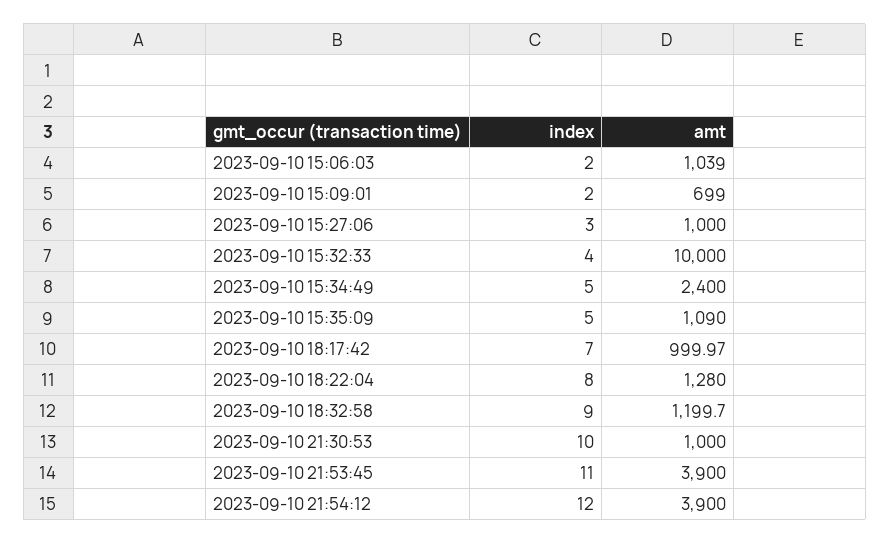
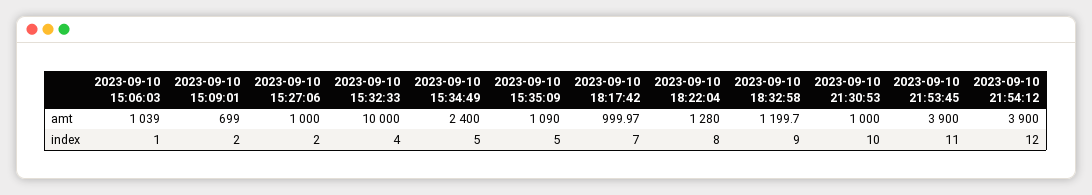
  {
    "index": {
-     "2023-09-10 15:06:03": 2,
+     "2023-09-10 15:06:03": 1,
      "2023-09-10 15:09:01": 2,
-     "2023-09-10 15:27:06": 3,
+     "2023-09-10 15:27:06": 2,
      "2023-09-10 15:32:33": 4,
      "2023-09-10 15:34:49": 5,
      "2023-09-10 15:35:09": 5,
      "2023-09-10 18:17:42": 7,
      "2023-09-10 18:22:04": 8,
      "2023-09-10 18:32:58": 9,
      "2023-09-10 21:30:53": 10,
      "2023-09-10 21:53:45": 11,
      "2023-09-10 21:54:12": 12
    },
    "amt": {
      "2023-09-10 15:06:03": 1039,
      "2023-09-10 15:09:01": 699,
      "2023-09-10 15:27:06": 1000,
      "2023-09-10 15:32:33": 10000,
      "2023-09-10 15:34:49": 2400,
      "2023-09-10 15:35:09": 1090,
      "2023-09-10 18:17:42": 999.97,
      "2023-09-10 18:22:04": 1280,
      "2023-09-10 18:32:58": 1199.7,
      "2023-09-10 21:30:53": 1000,
      "2023-09-10 21:53:45": 3900,
      "2023-09-10 21:54:12": 3900
    }
  }

